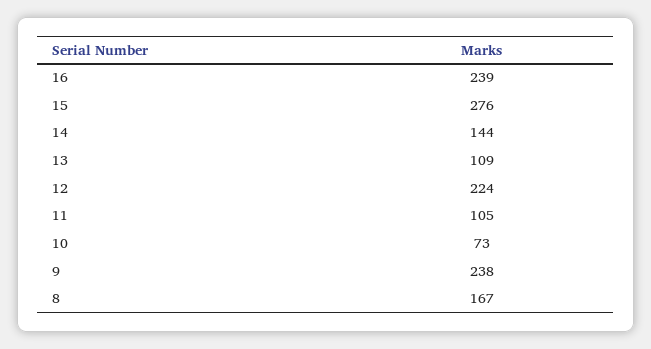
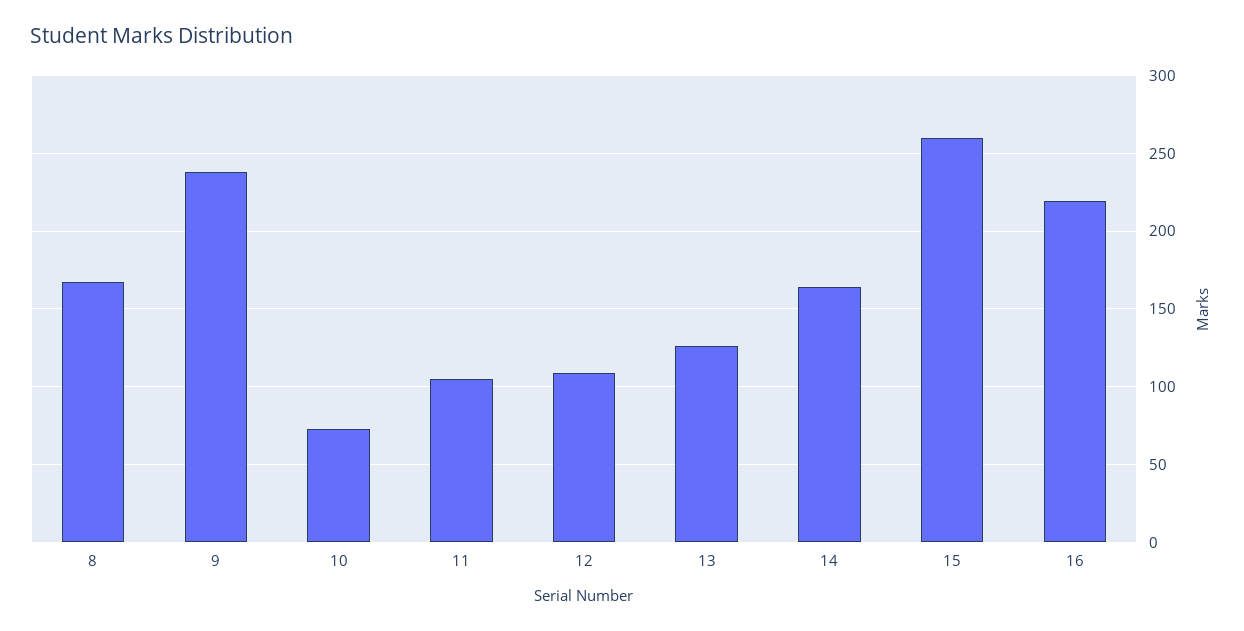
  {
-   "16": 239,
+   "16": 220,
-   "15": 276,
+   "15": 260,
-   "14": 144,
+   "14": 165,
-   "13": 109,
+   "13": 125,
-   "12": 224,
+   "12": 110,
    "11": 105,
    "10": 73,
    "9": 238,
    "8": 167
  }

